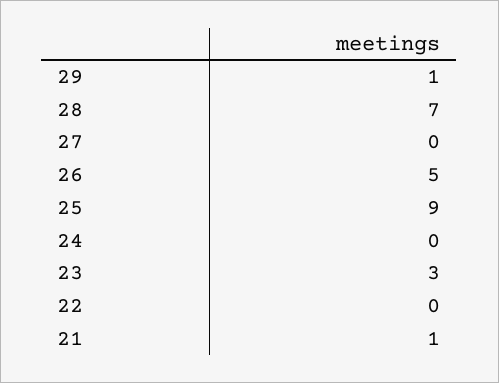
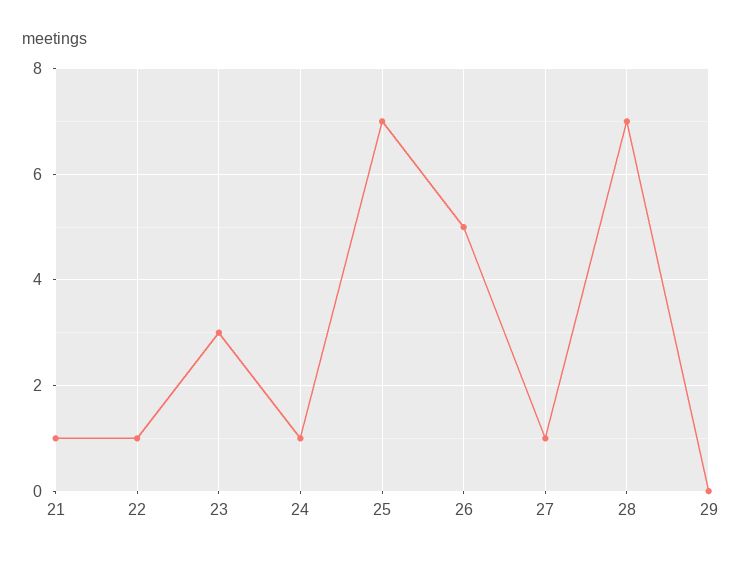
  {
-   "29": 1,
+   "29": 0,
    "28": 7,
-   "27": 0,
+   "27": 1,
    "26": 5,
-   "25": 9,
+   "25": 7,
-   "24": 0,
+   "24": 1,
    "23": 3,
-   "22": 0,
+   "22": 1,
    "21": 1
  }

